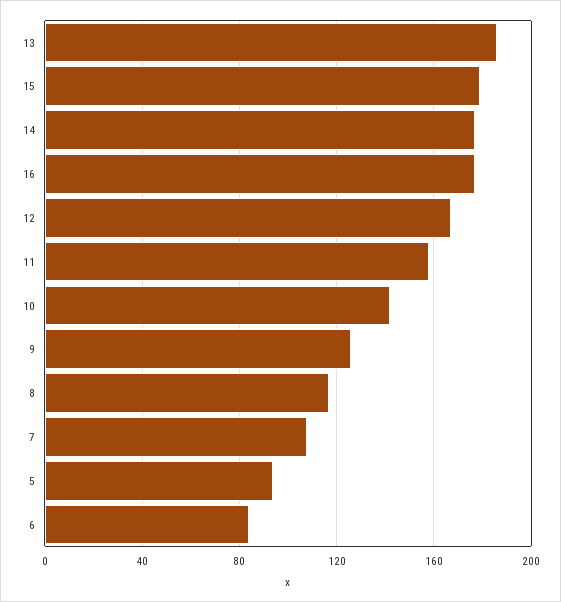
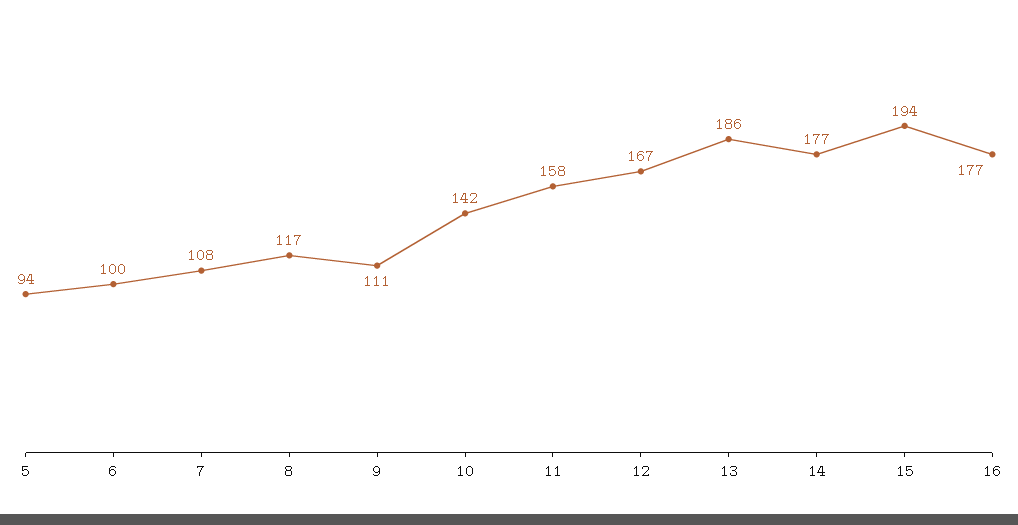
  {
    "13": 186,
-   "15": 180,
+   "15": 194,
    "14": 177,
    "16": 177,
    "12": 167,
    "11": 158,
    "10": 142,
-   "9": 125,
+   "9": 111,
    "8": 117,
    "7": 108,
    "5": 94,
-   "6": 85
+   "6": 100
  }

